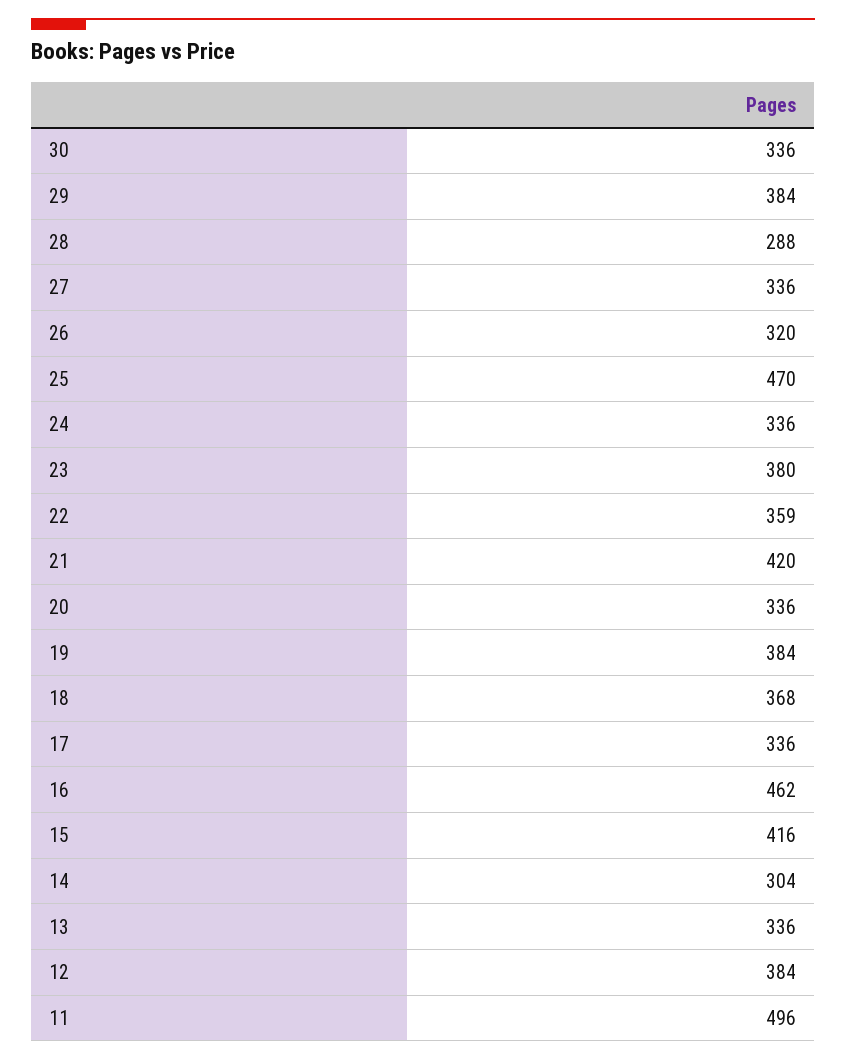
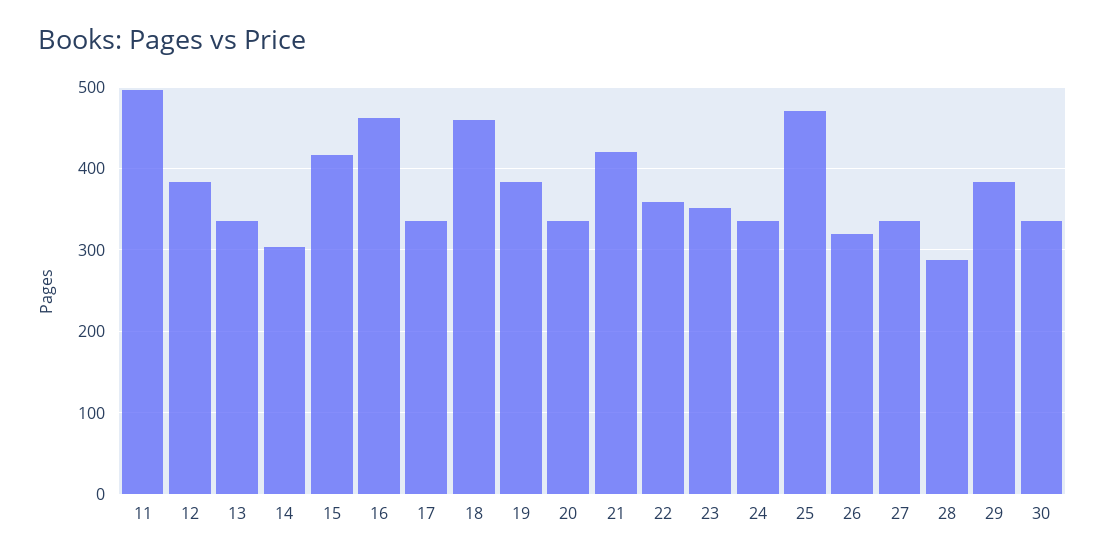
  {
    "30": 336,
    "29": 384,
    "28": 288,
    "27": 336,
    "26": 320,
    "25": 470,
    "24": 336,
-   "23": 380,
+   "23": 350,
    "22": 359,
    "21": 420,
    "20": 336,
    "19": 384,
-   "18": 368,
+   "18": 460,
    "17": 336,
    "16": 462,
    "15": 416,
    "14": 304,
    "13": 336,
    "12": 384,
    "11": 496
  }

